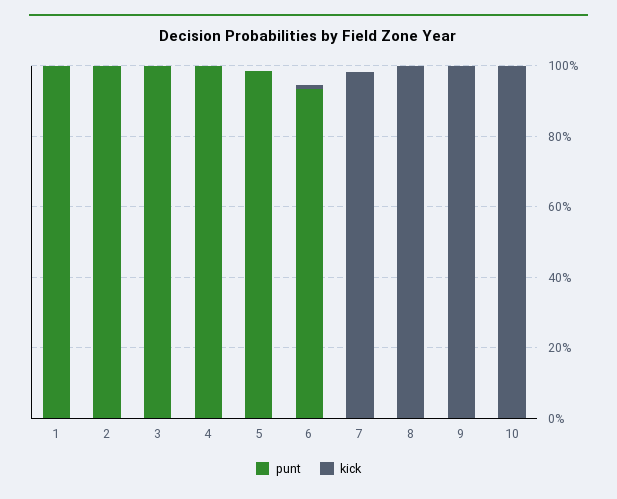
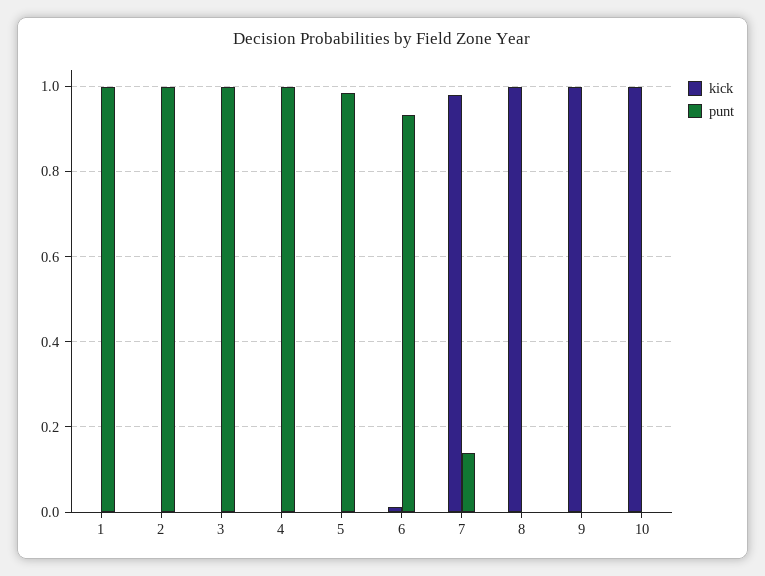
  {
    "punt": {
      "1": 1,
      "2": 1,
      "3": 1,
      "4": 1,
      "5": 0.98,
      "6": 0.94,
-     "7": 0,
+     "7": 0.14,
      "8": 0,
      "9": 0,
      "10": 0
    },
    "kick": {
      "1": 0,
      "2": 0,
      "3": 0,
      "4": 0,
      "5": 0,
      "6": 0.02,
      "7": 0.98,
      "8": 1,
      "9": 1,
      "10": 1
    }
  }

